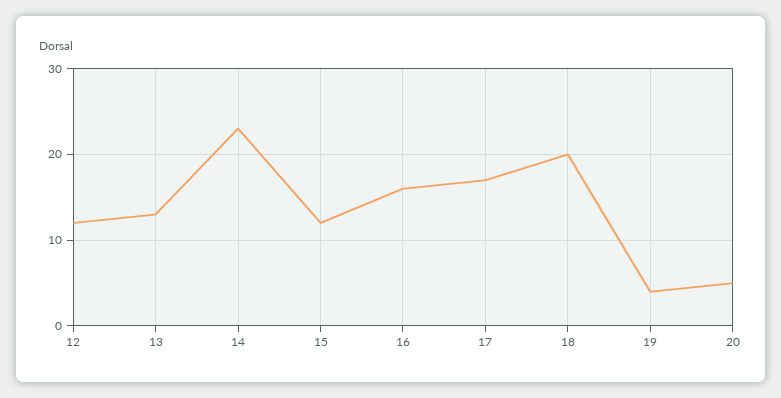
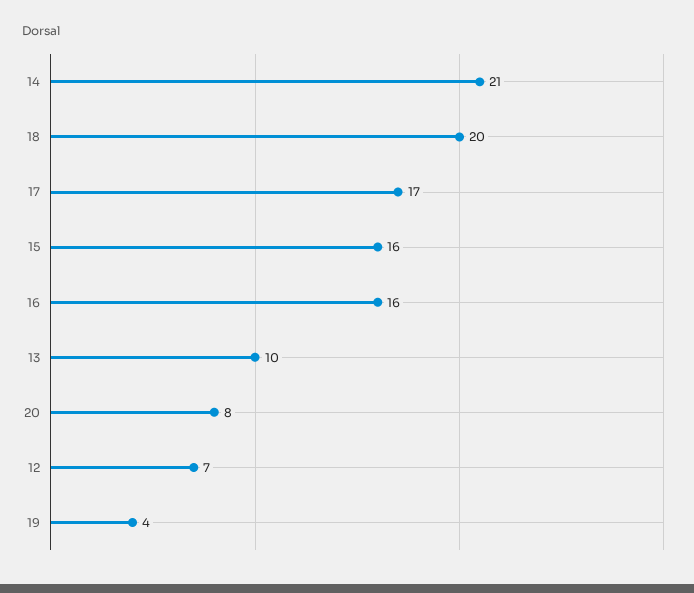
  {
-   "12": 12,
+   "12": 7,
-   "13": 13,
+   "13": 10,
-   "14": 23,
+   "14": 21,
-   "15": 12,
+   "15": 16,
    "16": 16,
    "17": 17,
    "18": 20,
    "19": 4,
-   "20": 5
+   "20": 8
  }

